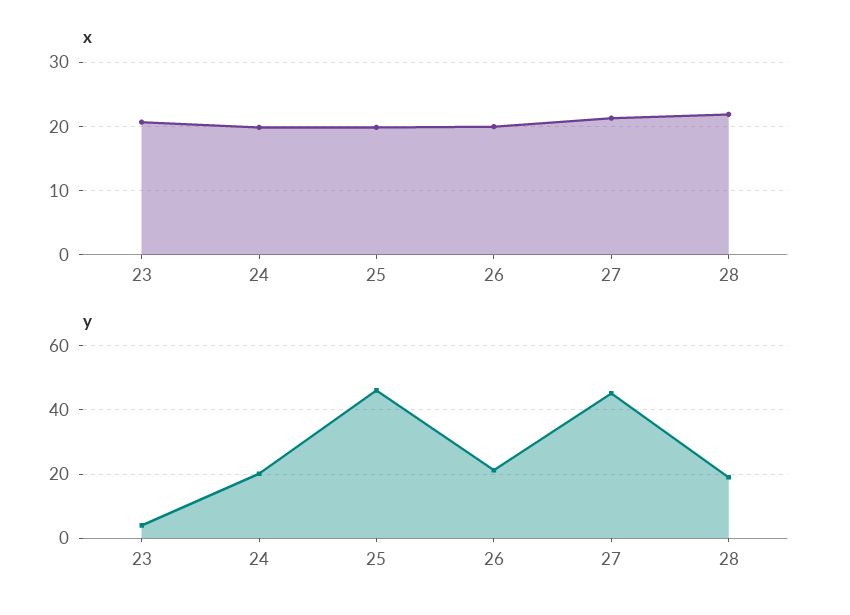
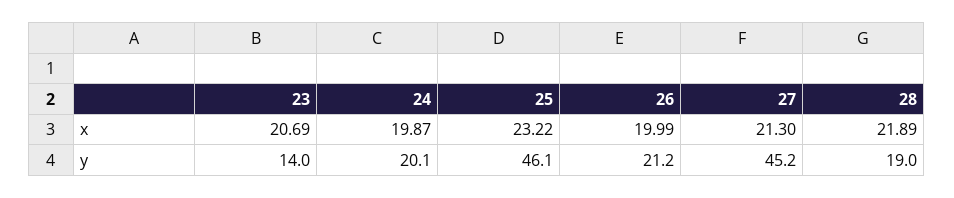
  {
    "x": {
      "23": 20.69,
      "24": 19.87,
-     "25": 20,
+     "25": 23.22,
      "26": 19.99,
      "27": 21.3,
      "28": 21.89
    },
    "y": {
-     "23": 4,
+     "23": 14,
      "24": 20.1,
      "25": 46.1,
      "26": 21.2,
      "27": 45.2,
      "28": 19
    }
  }

